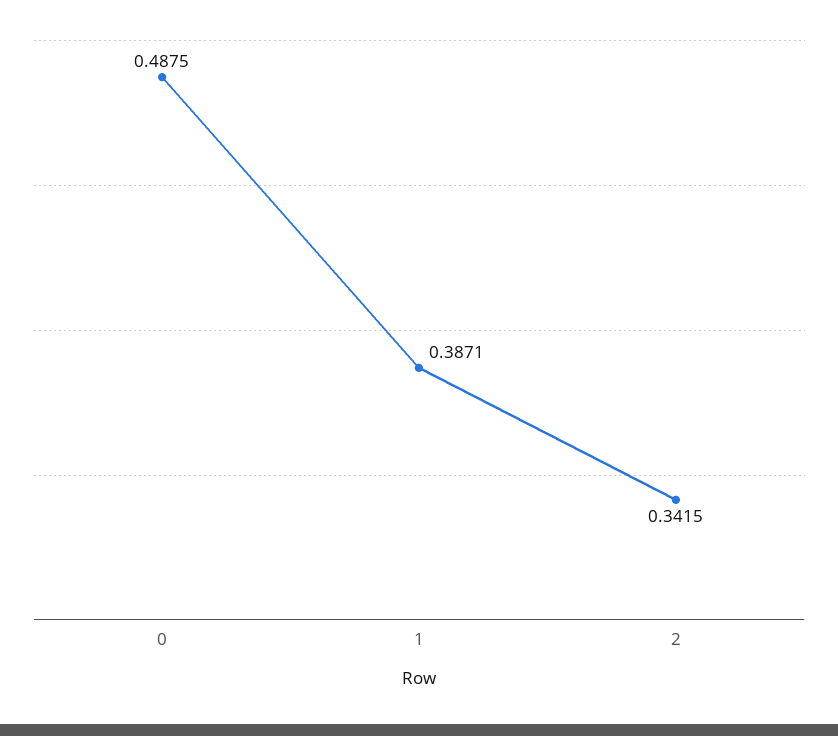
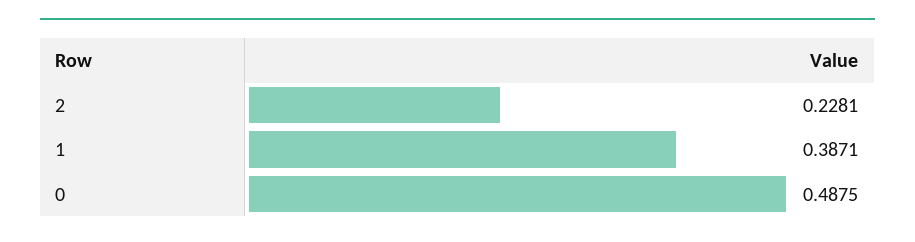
  {
    "0": 0.4875,
    "1": 0.3871,
-   "2": 0.3415
+   "2": 0.2281
  }

